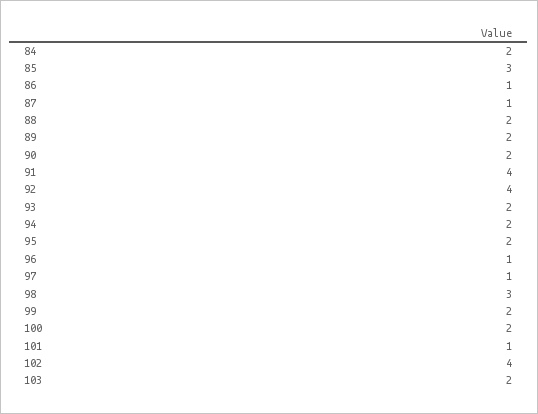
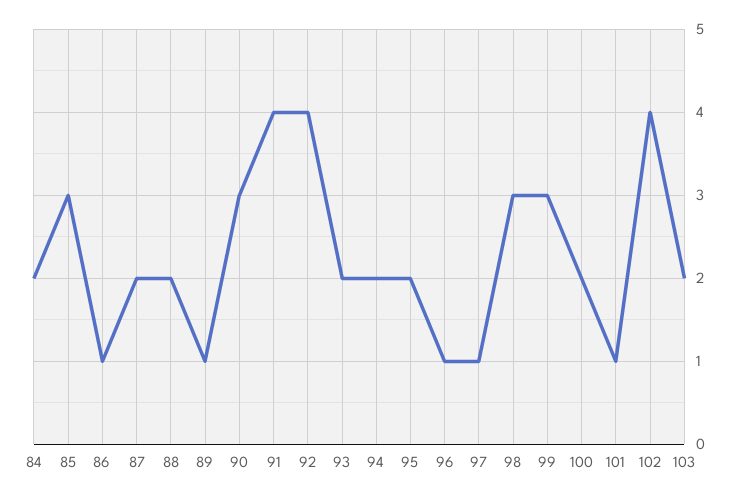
  {
    "84": 2,
    "85": 3,
    "86": 1,
-   "87": 1,
+   "87": 2,
    "88": 2,
-   "89": 2,
+   "89": 1,
-   "90": 2,
+   "90": 3,
    "91": 4,
    "92": 4,
    "93": 2,
    "94": 2,
    "95": 2,
    "96": 1,
    "97": 1,
    "98": 3,
-   "99": 2,
+   "99": 3,
    "100": 2,
    "101": 1,
    "102": 4,
    "103": 2
  }

